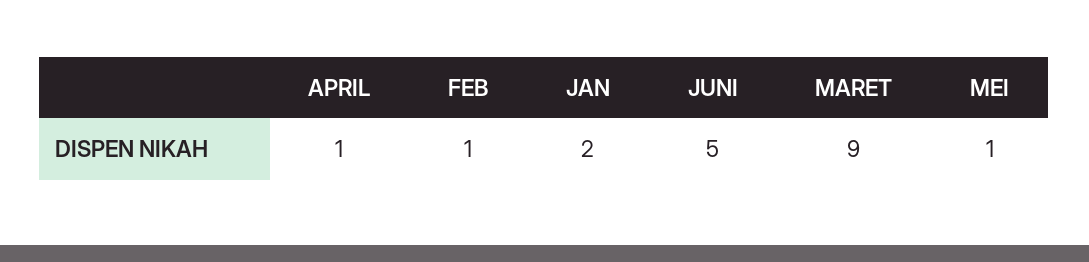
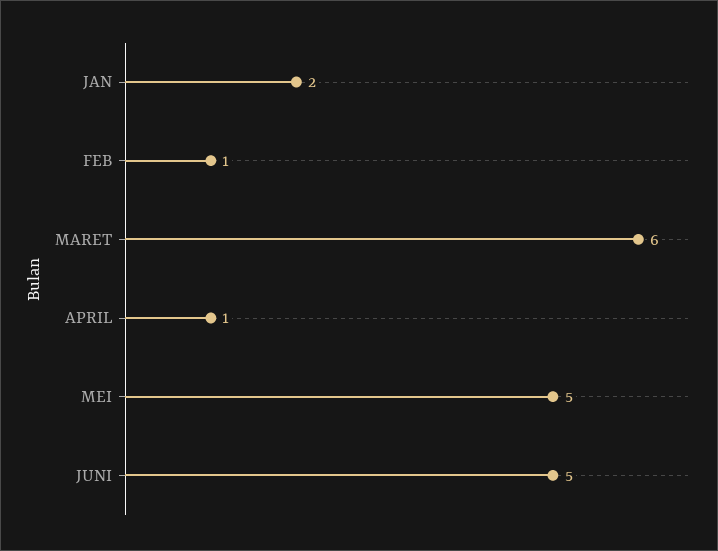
  {
    "APRIL": 1,
    "FEB": 1,
    "JAN": 2,
    "JUNI": 5,
-   "MARET": 9,
+   "MARET": 6,
-   "MEI": 1
+   "MEI": 5
  }

